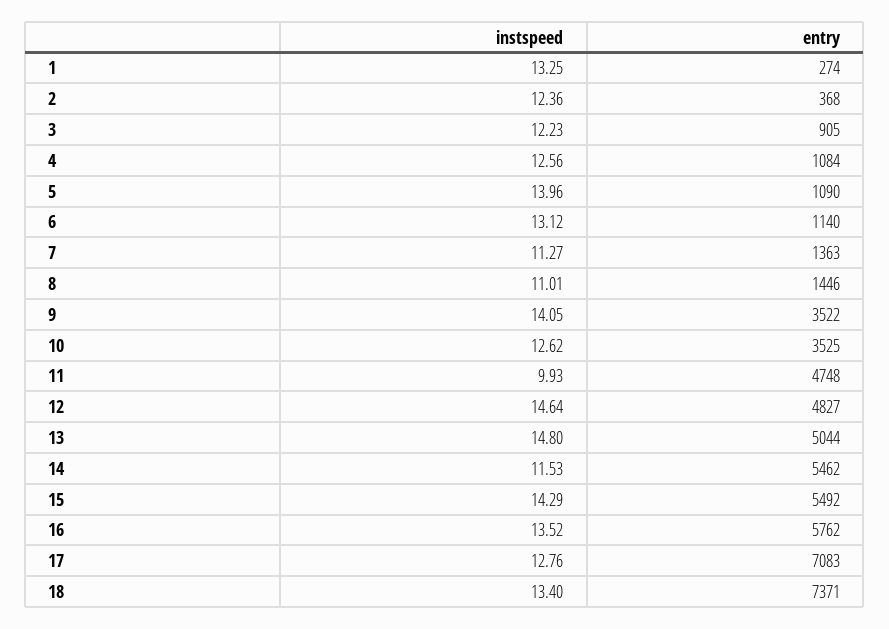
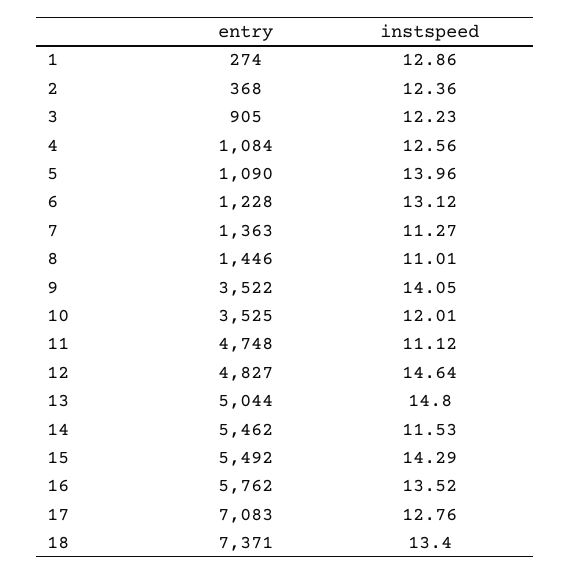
  {
    "instspeed": {
-     "1": 13.25,
+     "1": 12.86,
      "2": 12.36,
      "3": 12.23,
      "4": 12.56,
      "5": 13.96,
      "6": 13.12,
      "7": 11.27,
      "8": 11.01,
      "9": 14.05,
-     "10": 12.62,
+     "10": 12.01,
-     "11": 9.93,
+     "11": 11.12,
      "12": 14.64,
      "13": 14.8,
      "14": 11.53,
      "15": 14.29,
      "16": 13.52,
      "17": 12.76,
      "18": 13.4
    },
    "entry": {
      "1": 274,
      "2": 368,
      "3": 905,
      "4": 1084,
      "5": 1090,
-     "6": 1140,
+     "6": 1228,
      "7": 1363,
      "8": 1446,
      "9": 3522,
      "10": 3525,
      "11": 4748,
      "12": 4827,
      "13": 5044,
      "14": 5462,
      "15": 5492,
      "16": 5762,
      "17": 7083,
      "18": 7371
    }
  }

